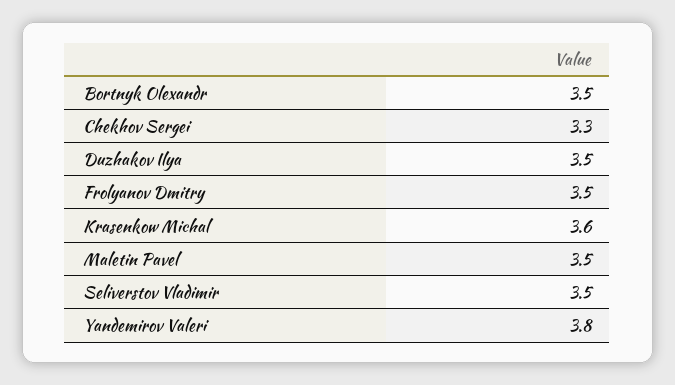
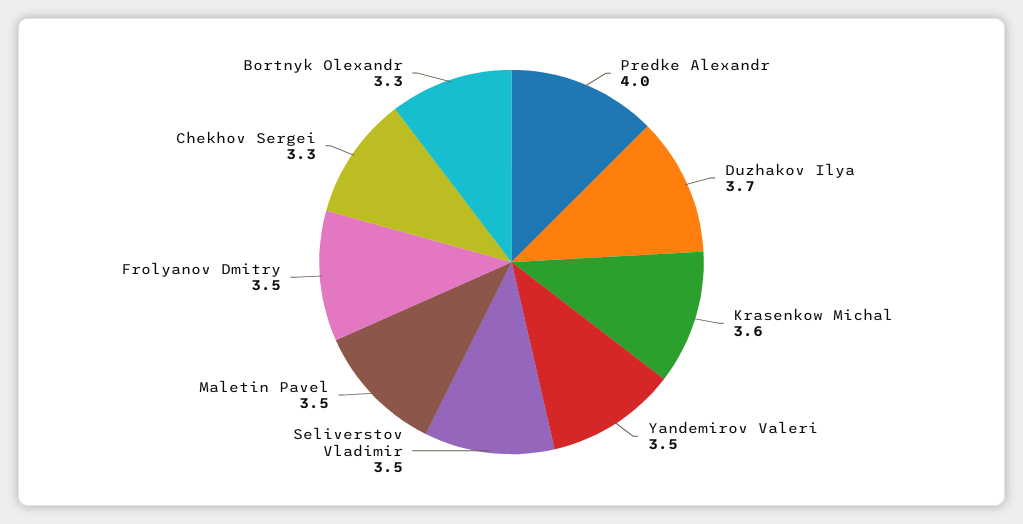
  {
-   "Bortnyk Olexandr": 3.5,
+   "Bortnyk Olexandr": 3.3,
    "Chekhov Sergei": 3.3,
-   "Duzhakov Ilya": 3.5,
+   "Duzhakov Ilya": 3.7,
    "Frolyanov Dmitry": 3.5,
    "Krasenkow Michal": 3.6,
    "Maletin Pavel": 3.5,
    "Seliverstov Vladimir": 3.5,
-   "Yandemirov Valeri": 3.8
+   "Yandemirov Valeri": 3.5,
+   "Predke Alexandr": 4
  }

